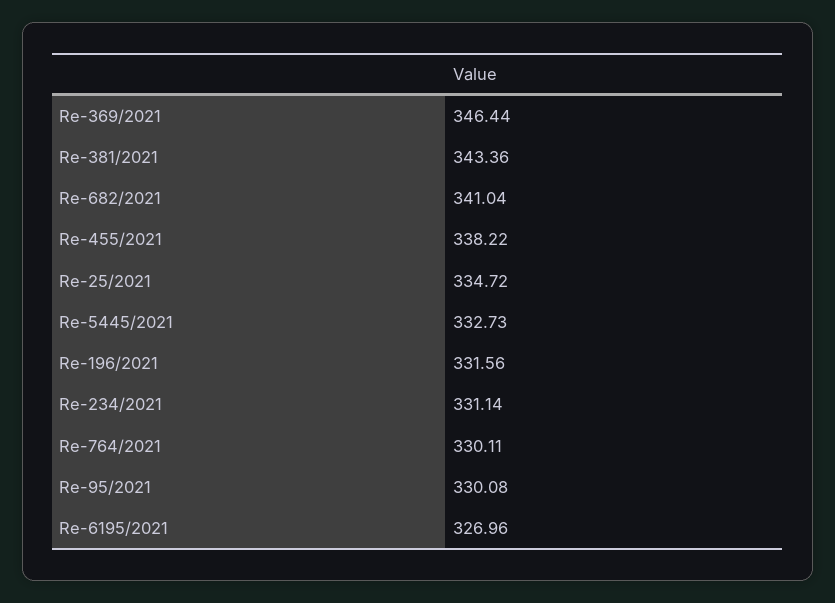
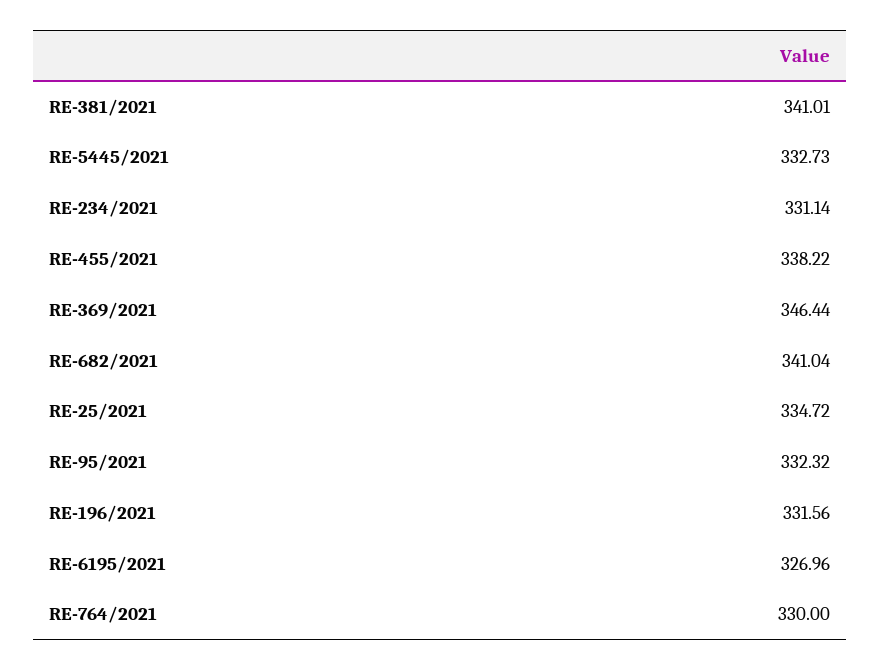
  {
    "Re-369/2021": 346.44,
-   "Re-381/2021": 343.36,
+   "Re-381/2021": 341.01,
    "Re-682/2021": 341.04,
    "Re-455/2021": 338.22,
    "Re-25/2021": 334.72,
    "Re-5445/2021": 332.73,
    "Re-196/2021": 331.56,
    "Re-234/2021": 331.14,
-   "Re-764/2021": 330.11,
+   "Re-764/2021": 330,
-   "Re-95/2021": 330.08,
+   "Re-95/2021": 332.32,
    "Re-6195/2021": 326.96
  }

